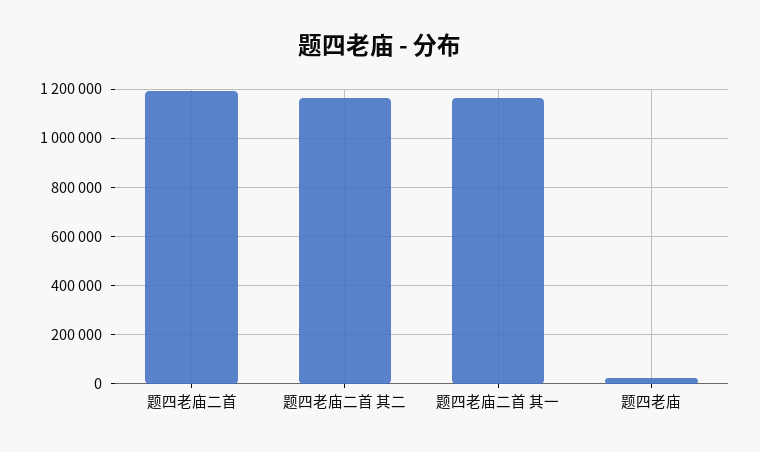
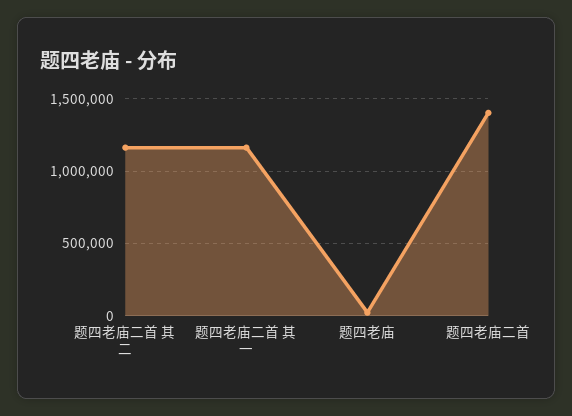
  {
-   "题四老庙二首": 1200000,
+   "题四老庙二首": 1400000,
    "题四老庙二首 其二": 1150000,
    "题四老庙二首 其一": 1150000,
    "题四老庙": 25000
  }

